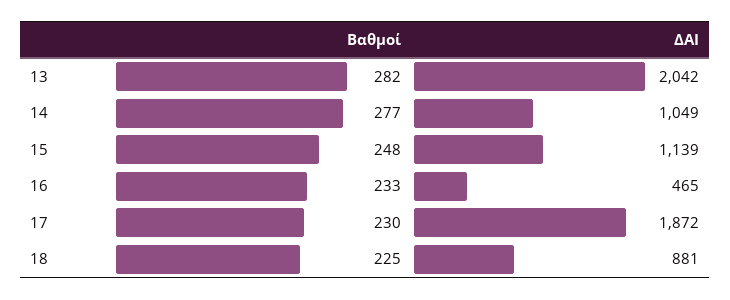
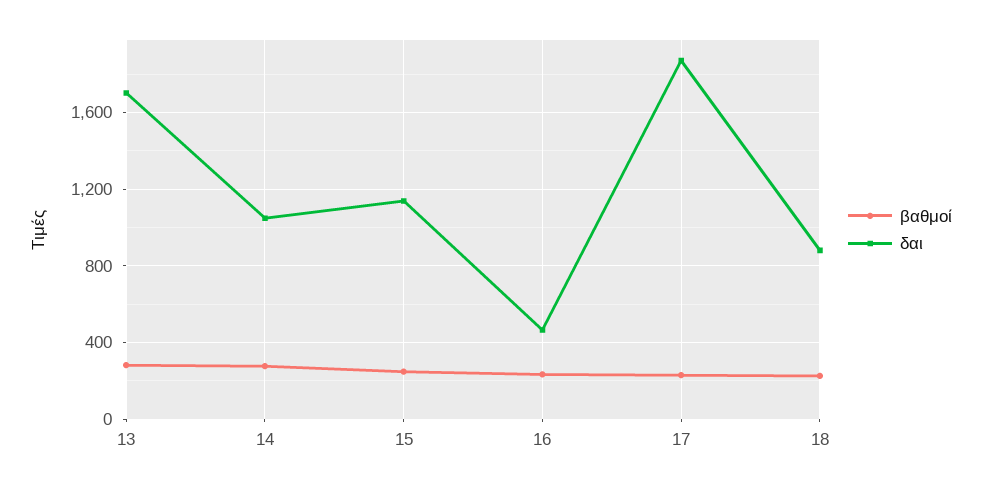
  {
    "Βαθμοί": {
      "13": 282,
      "14": 277,
      "15": 248,
      "16": 233,
      "17": 230,
      "18": 225
    },
    "ΔΑΙ": {
-     "13": 2042,
+     "13": 1700,
      "14": 1049,
      "15": 1139,
      "16": 465,
      "17": 1872,
      "18": 881
    }
  }

